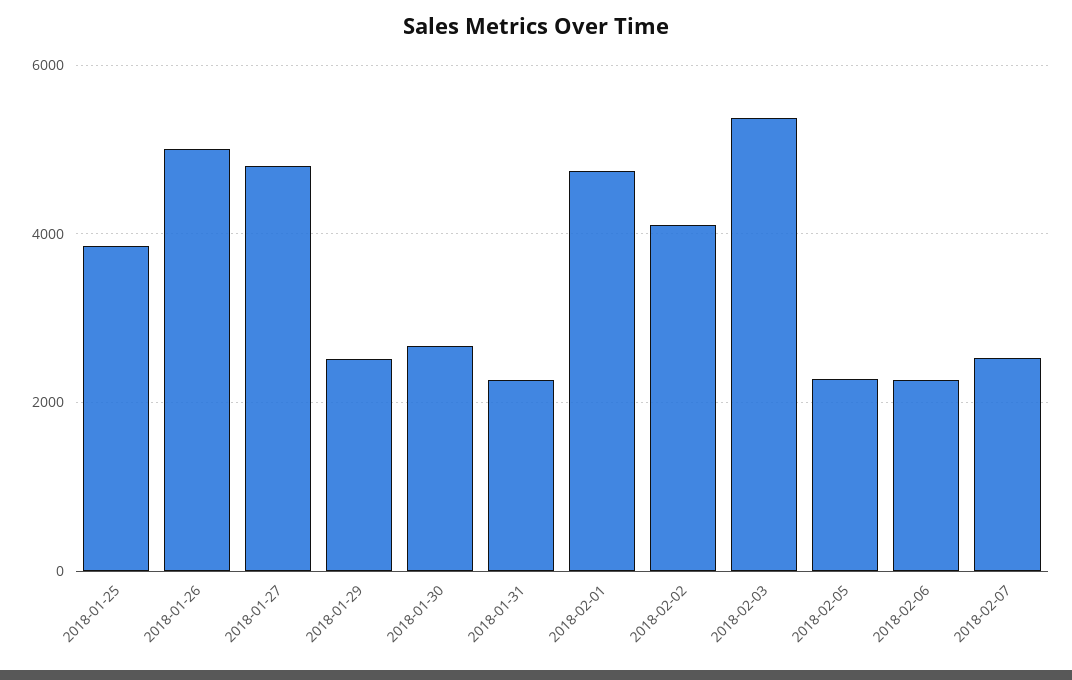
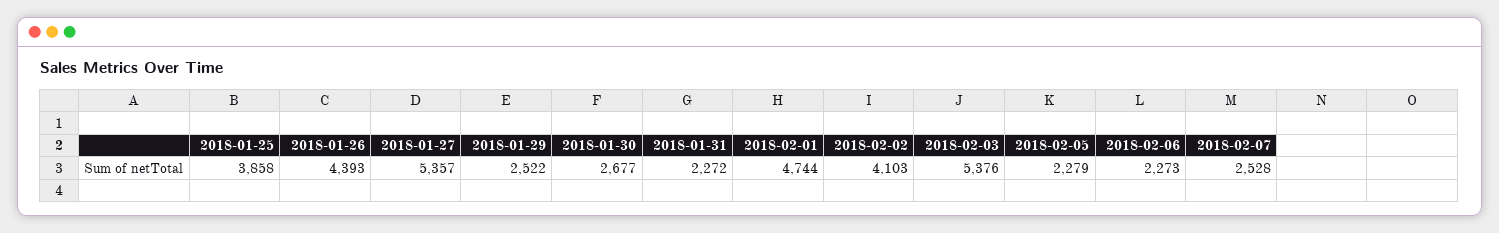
  {
    "2018-01-25": 3858,
-   "2018-01-26": 5000,
+   "2018-01-26": 4393,
-   "2018-01-27": 4800,
+   "2018-01-27": 5357,
    "2018-01-29": 2522,
    "2018-01-30": 2677,
    "2018-01-31": 2272,
    "2018-02-01": 4744,
    "2018-02-02": 4103,
    "2018-02-03": 5376,
    "2018-02-05": 2279,
    "2018-02-06": 2273,
    "2018-02-07": 2528
  }

